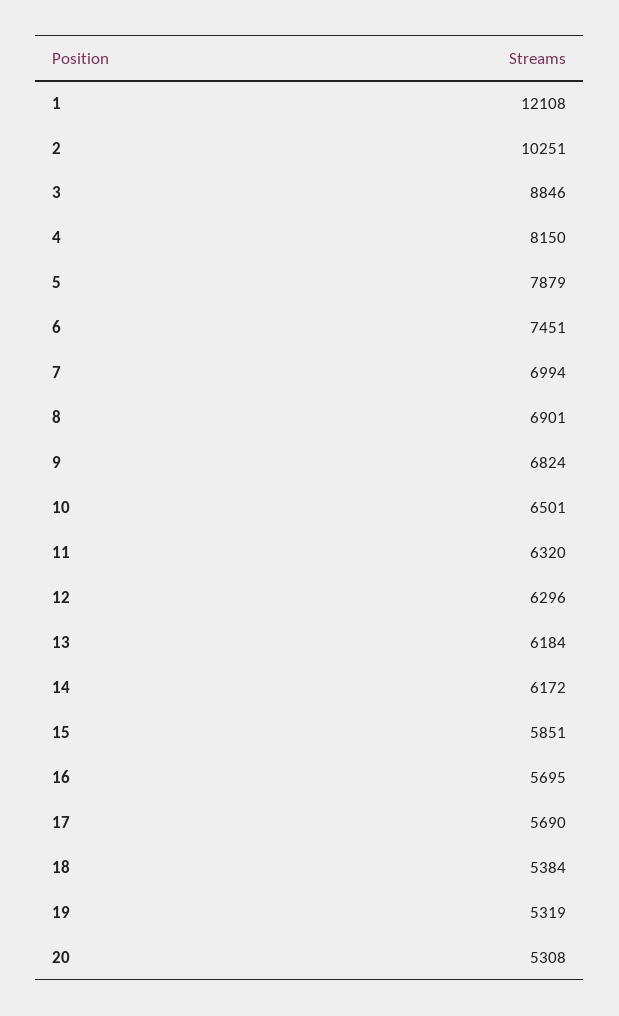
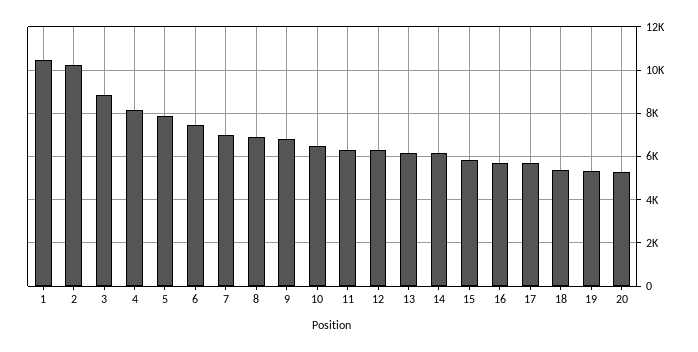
  {
-   "1": 12108,
+   "1": 10500,
    "2": 10251,
    "3": 8846,
    "4": 8150,
    "5": 7879,
    "6": 7451,
    "7": 6994,
    "8": 6901,
    "9": 6824,
    "10": 6501,
    "11": 6320,
    "12": 6296,
    "13": 6184,
    "14": 6172,
    "15": 5851,
    "16": 5695,
    "17": 5690,
    "18": 5384,
    "19": 5319,
    "20": 5308
  }

